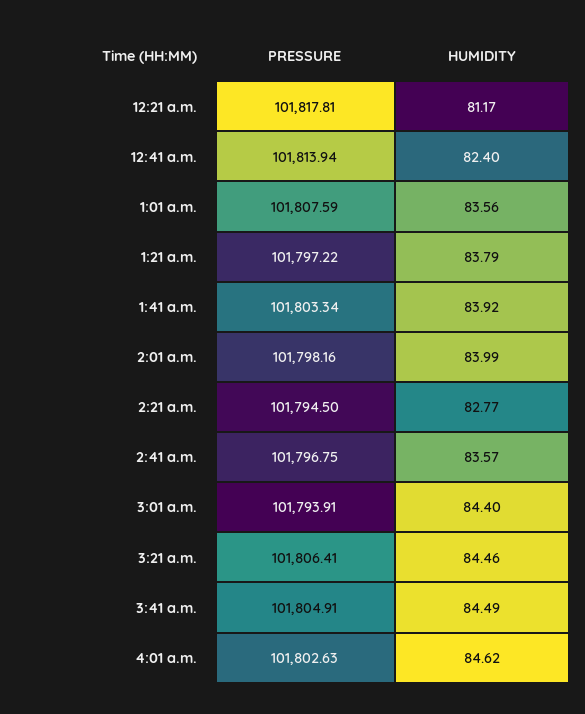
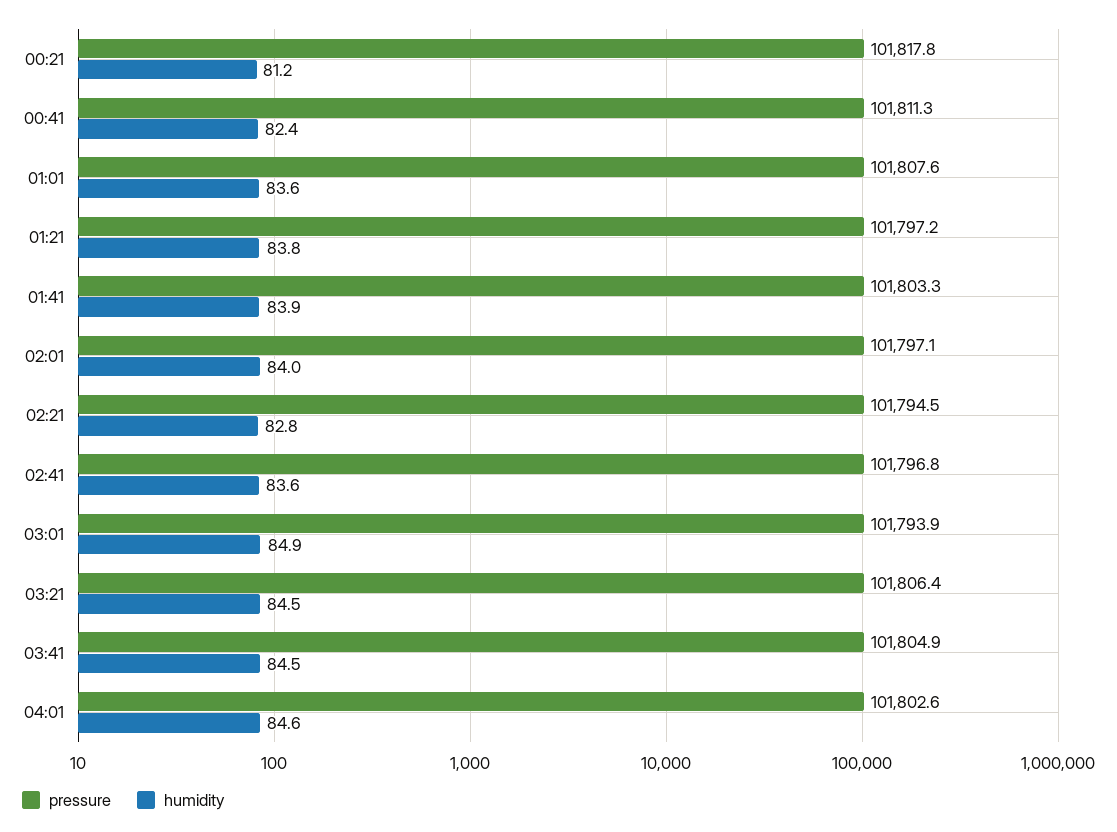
  {
    "PRESSURE": {
      "12:21 a.m.": 101817.81,
-     "12:41 a.m.": 101813.94,
+     "12:41 a.m.": 101811.3,
      "1:01 a.m.": 101807.59,
      "1:21 a.m.": 101797.22,
      "1:41 a.m.": 101803.34,
-     "2:01 a.m.": 101798.16,
+     "2:01 a.m.": 101797.1,
      "2:21 a.m.": 101794.5,
      "2:41 a.m.": 101796.75,
      "3:01 a.m.": 101793.91,
      "3:21 a.m.": 101806.41,
      "3:41 a.m.": 101804.91,
      "4:01 a.m.": 101802.63
    },
    "HUMIDITY": {
      "12:21 a.m.": 81.17,
      "12:41 a.m.": 82.4,
      "1:01 a.m.": 83.56,
      "1:21 a.m.": 83.79,
      "1:41 a.m.": 83.92,
      "2:01 a.m.": 83.99,
      "2:21 a.m.": 82.77,
      "2:41 a.m.": 83.57,
-     "3:01 a.m.": 84.4,
+     "3:01 a.m.": 84.9,
      "3:21 a.m.": 84.46,
      "3:41 a.m.": 84.49,
      "4:01 a.m.": 84.62
    }
  }

